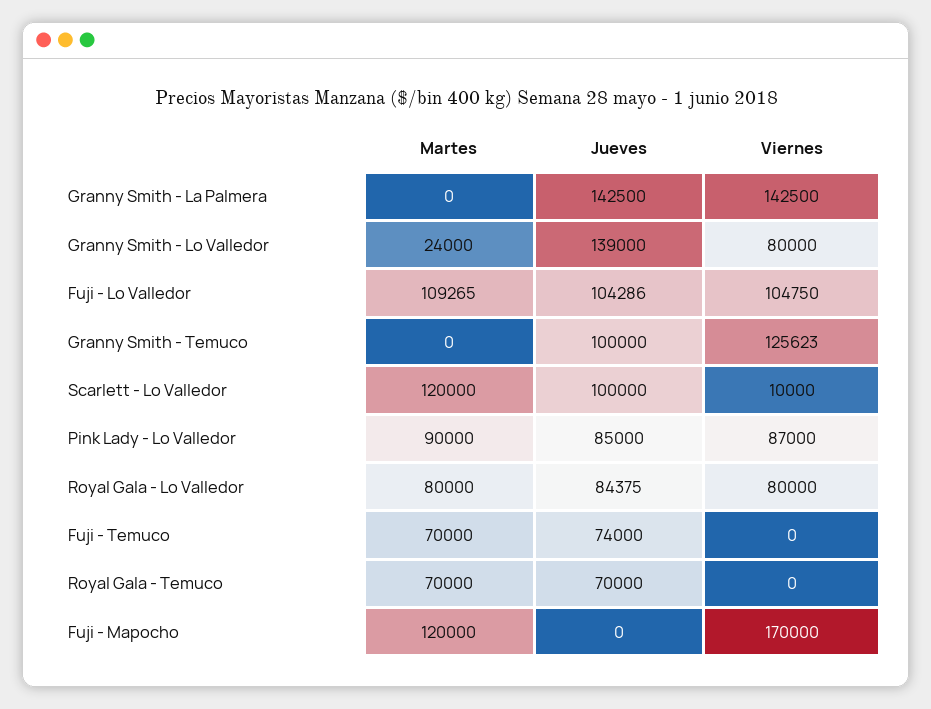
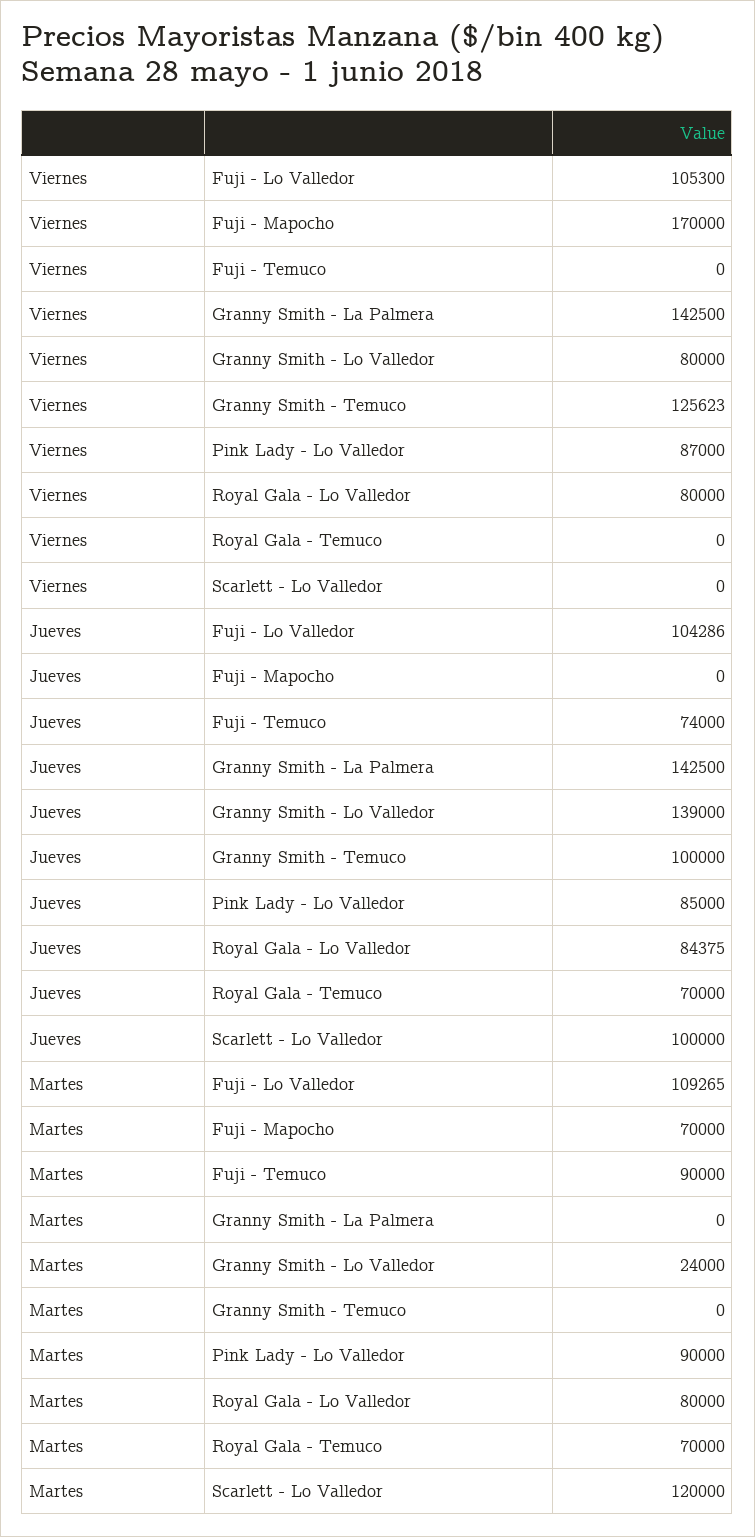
  {
    "Martes": {
      "Granny Smith - La Palmera": 0,
      "Granny Smith - Lo Valledor": 24000,
      "Fuji - Lo Valledor": 109265,
      "Granny Smith - Temuco": 0,
      "Scarlett - Lo Valledor": 120000,
      "Pink Lady - Lo Valledor": 90000,
      "Royal Gala - Lo Valledor": 80000,
-     "Fuji - Temuco": 70000,
+     "Fuji - Temuco": 90000,
      "Royal Gala - Temuco": 70000,
-     "Fuji - Mapocho": 120000
+     "Fuji - Mapocho": 70000
    },
    "Jueves": {
      "Granny Smith - La Palmera": 142500,
      "Granny Smith - Lo Valledor": 139000,
      "Fuji - Lo Valledor": 104286,
      "Granny Smith - Temuco": 100000,
      "Scarlett - Lo Valledor": 100000,
      "Pink Lady - Lo Valledor": 85000,
      "Royal Gala - Lo Valledor": 84375,
      "Fuji - Temuco": 74000,
      "Royal Gala - Temuco": 70000,
      "Fuji - Mapocho": 0
    },
    "Viernes": {
      "Granny Smith - La Palmera": 142500,
      "Granny Smith - Lo Valledor": 80000,
-     "Fuji - Lo Valledor": 104750,
+     "Fuji - Lo Valledor": 105300,
      "Granny Smith - Temuco": 125623,
-     "Scarlett - Lo Valledor": 10000,
+     "Scarlett - Lo Valledor": 0,
      "Pink Lady - Lo Valledor": 87000,
      "Royal Gala - Lo Valledor": 80000,
      "Fuji - Temuco": 0,
      "Royal Gala - Temuco": 0,
      "Fuji - Mapocho": 170000
    }
  }

